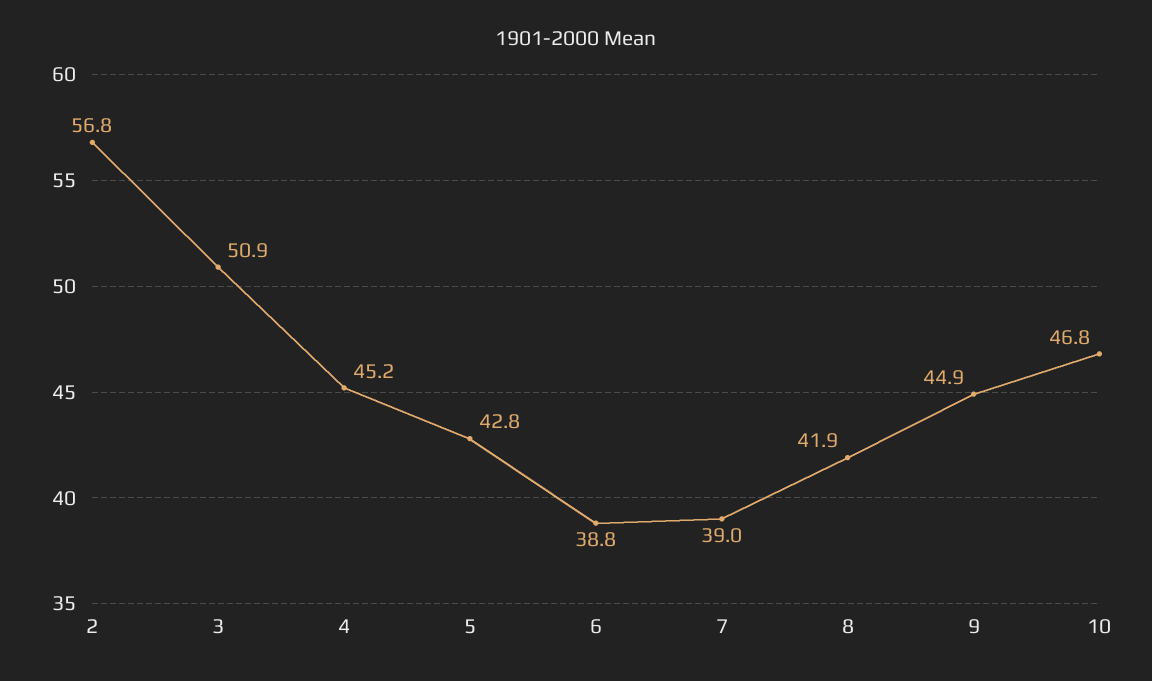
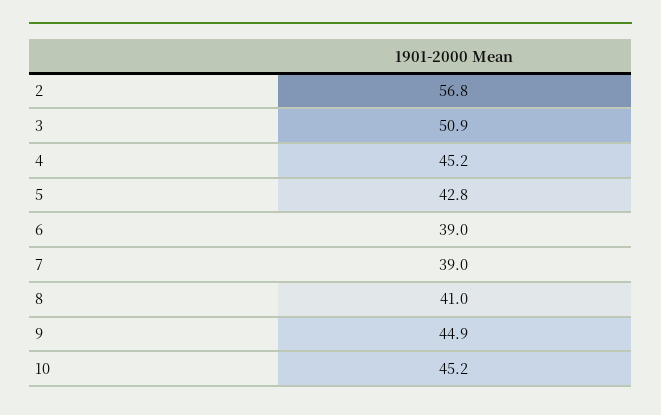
  {
    "2": 56.8,
    "3": 50.9,
    "4": 45.2,
    "5": 42.8,
-   "6": 38.8,
+   "6": 39,
    "7": 39,
-   "8": 41.9,
+   "8": 41,
    "9": 44.9,
-   "10": 46.8
+   "10": 45.2
  }

